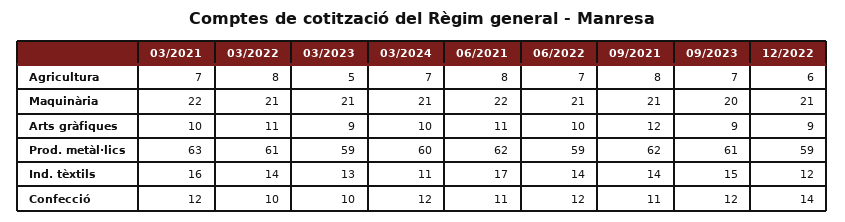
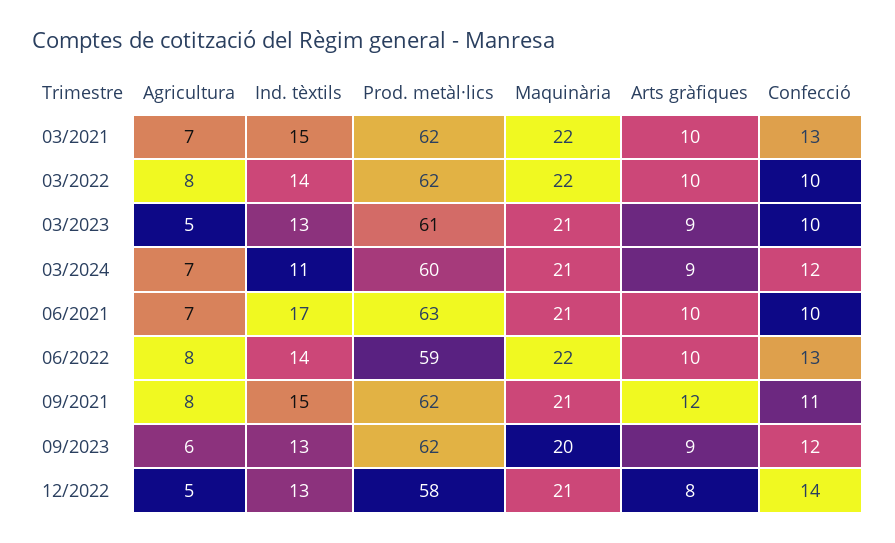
  {
    "03/2021": {
      "Agricultura": 7,
      "Maquinària": 22,
      "Arts gràfiques": 10,
-     "Prod. metàl·lics": 63,
+     "Prod. metàl·lics": 62,
-     "Ind. tèxtils": 16,
+     "Ind. tèxtils": 15,
-     "Confecció": 12
+     "Confecció": 13
    },
    "03/2022": {
      "Agricultura": 8,
-     "Maquinària": 21,
+     "Maquinària": 22,
-     "Arts gràfiques": 11,
+     "Arts gràfiques": 10,
-     "Prod. metàl·lics": 61,
+     "Prod. metàl·lics": 62,
      "Ind. tèxtils": 14,
      "Confecció": 10
    },
    "03/2023": {
      "Agricultura": 5,
      "Maquinària": 21,
      "Arts gràfiques": 9,
-     "Prod. metàl·lics": 59,
+     "Prod. metàl·lics": 61,
      "Ind. tèxtils": 13,
      "Confecció": 10
    },
    "03/2024": {
      "Agricultura": 7,
      "Maquinària": 21,
-     "Arts gràfiques": 10,
+     "Arts gràfiques": 9,
      "Prod. metàl·lics": 60,
      "Ind. tèxtils": 11,
      "Confecció": 12
    },
    "06/2021": {
-     "Agricultura": 8,
+     "Agricultura": 7,
-     "Maquinària": 22,
+     "Maquinària": 21,
-     "Arts gràfiques": 11,
+     "Arts gràfiques": 10,
-     "Prod. metàl·lics": 62,
+     "Prod. metàl·lics": 63,
      "Ind. tèxtils": 17,
-     "Confecció": 11
+     "Confecció": 10
    },
    "06/2022": {
-     "Agricultura": 7,
+     "Agricultura": 8,
-     "Maquinària": 21,
+     "Maquinària": 22,
      "Arts gràfiques": 10,
      "Prod. metàl·lics": 59,
      "Ind. tèxtils": 14,
-     "Confecció": 12
+     "Confecció": 13
    },
    "09/2021": {
      "Agricultura": 8,
      "Maquinària": 21,
      "Arts gràfiques": 12,
      "Prod. metàl·lics": 62,
-     "Ind. tèxtils": 14,
+     "Ind. tèxtils": 15,
      "Confecció": 11
    },
    "09/2023": {
-     "Agricultura": 7,
+     "Agricultura": 6,
      "Maquinària": 20,
      "Arts gràfiques": 9,
-     "Prod. metàl·lics": 61,
+     "Prod. metàl·lics": 62,
-     "Ind. tèxtils": 15,
+     "Ind. tèxtils": 13,
      "Confecció": 12
    },
    "12/2022": {
-     "Agricultura": 6,
+     "Agricultura": 5,
      "Maquinària": 21,
-     "Arts gràfiques": 9,
+     "Arts gràfiques": 8,
-     "Prod. metàl·lics": 59,
+     "Prod. metàl·lics": 58,
-     "Ind. tèxtils": 12,
+     "Ind. tèxtils": 13,
      "Confecció": 14
    }
  }

